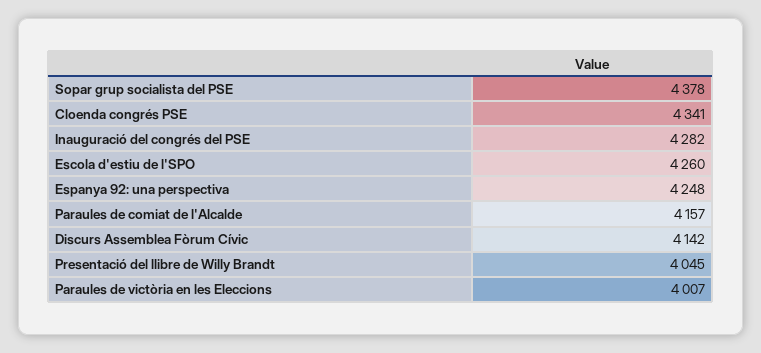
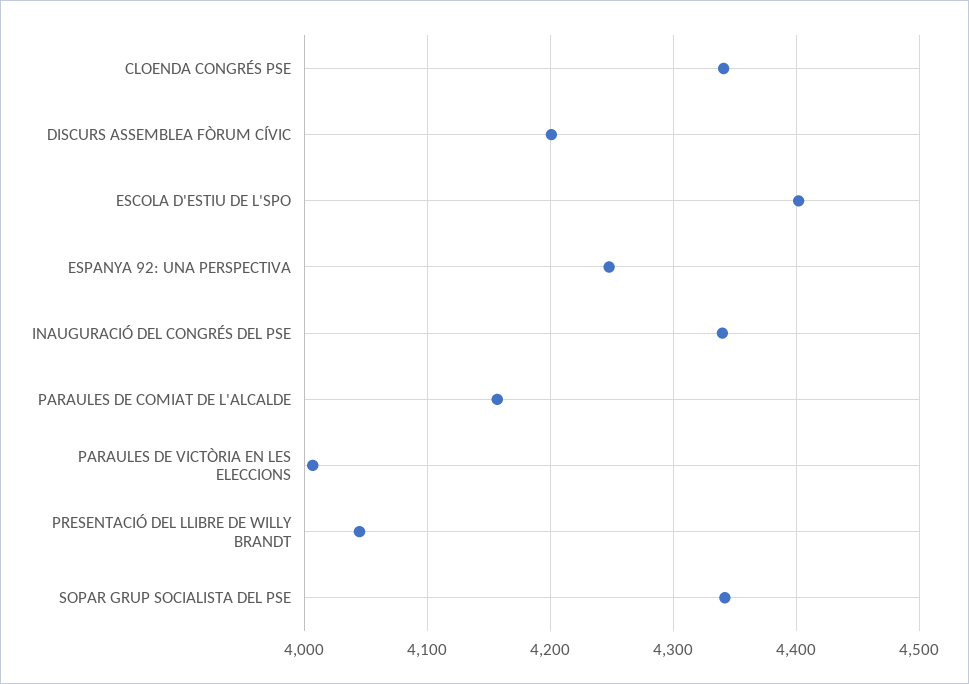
  {
-   "Sopar grup socialista del PSE": 4378,
+   "Sopar grup socialista del PSE": 4340,
    "Cloenda congrés PSE": 4341,
-   "Inauguració del congrés del PSE": 4282,
+   "Inauguració del congrés del PSE": 4340,
-   "Escola d'estiu de l'SPO": 4260,
+   "Escola d'estiu de l'SPO": 4400,
    "Espanya 92: una perspectiva": 4248,
    "Paraules de comiat de l'Alcalde": 4157,
-   "Discurs Assemblea Fòrum Cívic": 4142,
+   "Discurs Assemblea Fòrum Cívic": 4200,
    "Presentació del llibre de Willy Brandt": 4045,
    "Paraules de victòria en les Eleccions": 4007
  }

